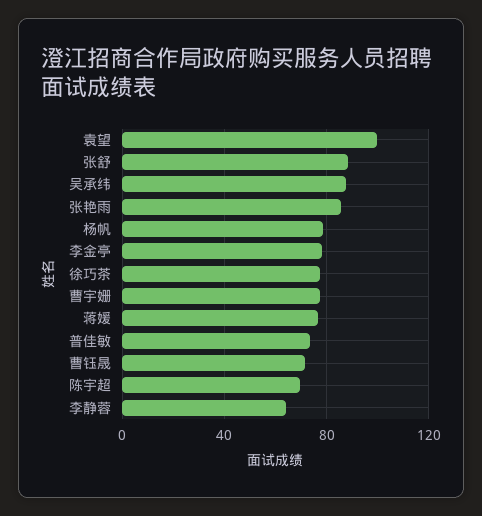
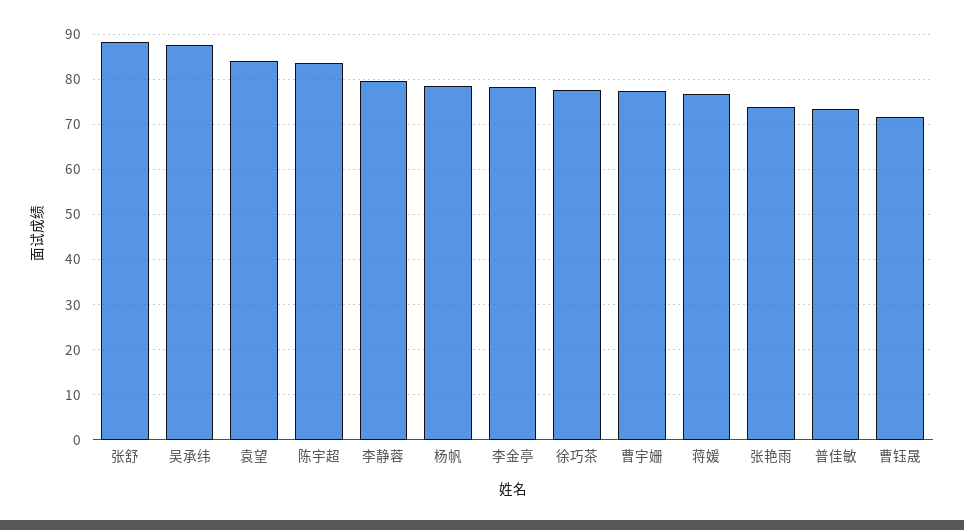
  {
-   "袁望": 100,
+   "袁望": 84,
    "张舒": 88,
    "吴承纬": 88,
-   "张艳雨": 85,
+   "张艳雨": 74,
    "杨帆": 78,
    "李金亭": 78,
    "徐巧茶": 78,
    "曹宇姗": 78,
    "蒋媛": 76,
    "普佳敏": 74,
    "曹钰晟": 72,
-   "陈宇超": 70,
+   "陈宇超": 84,
-   "李静蓉": 65
+   "李静蓉": 80
  }

